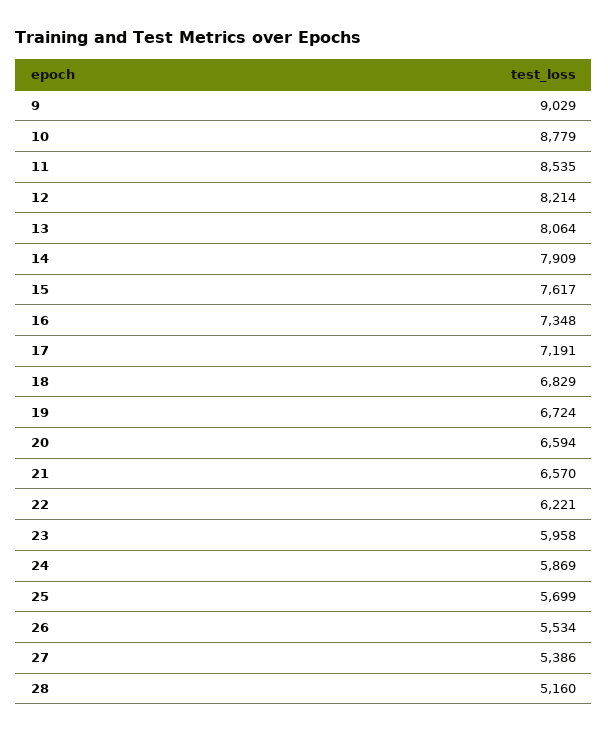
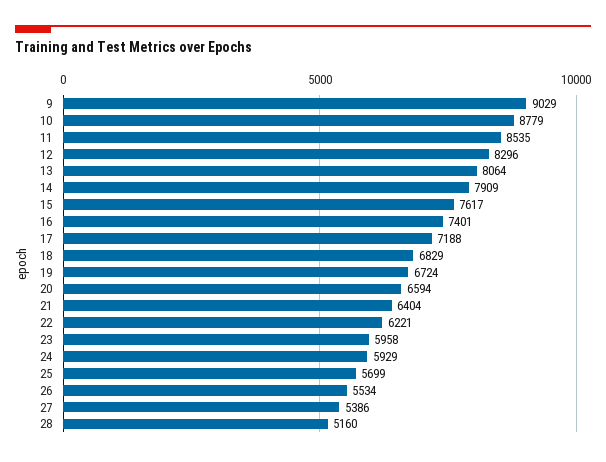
  {
    "9": 9029,
    "10": 8779,
    "11": 8535,
-   "12": 8214,
+   "12": 8296,
    "13": 8064,
    "14": 7909,
    "15": 7617,
-   "16": 7348,
+   "16": 7401,
-   "17": 7191,
+   "17": 7188,
    "18": 6829,
    "19": 6724,
    "20": 6594,
-   "21": 6570,
+   "21": 6404,
    "22": 6221,
    "23": 5958,
-   "24": 5869,
+   "24": 5929,
    "25": 5699,
    "26": 5534,
    "27": 5386,
    "28": 5160
  }

